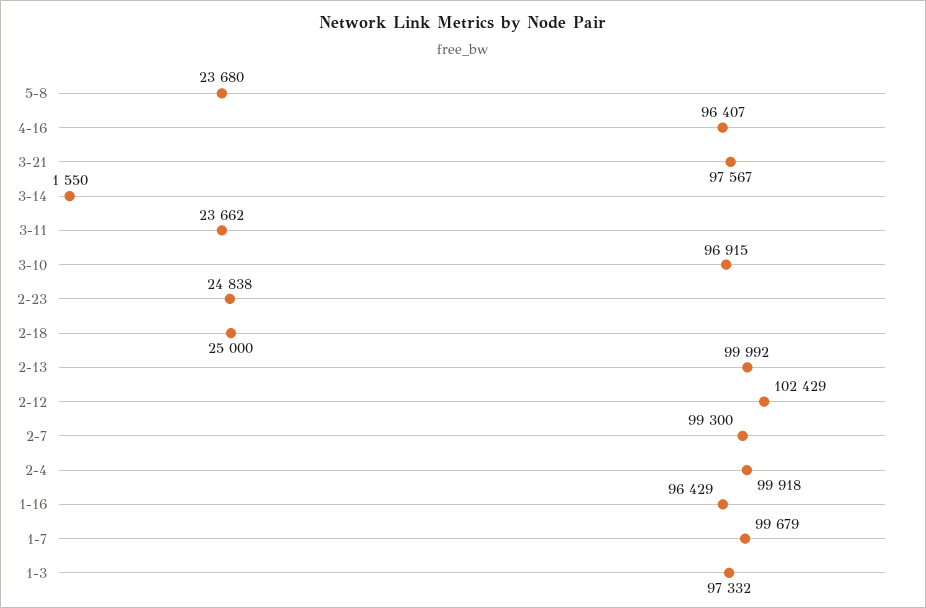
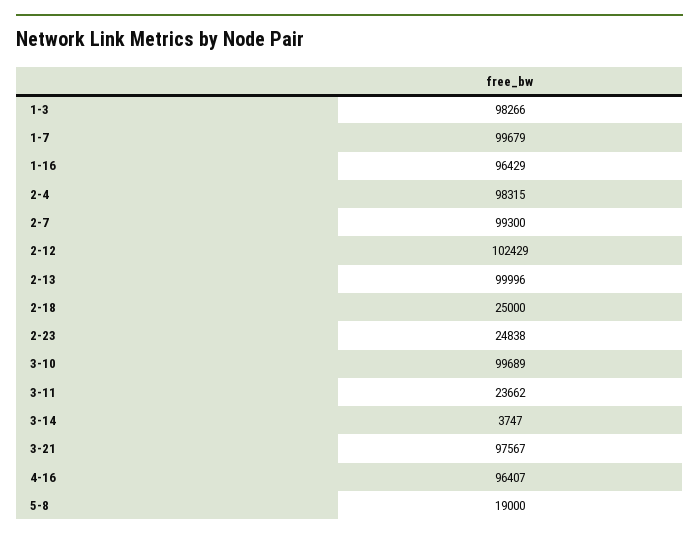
  {
-   "5-8": 23680,
+   "5-8": 19000,
    "4-16": 96407,
    "3-21": 97567,
-   "3-14": 1550,
+   "3-14": 3747,
    "3-11": 23662,
-   "3-10": 96915,
+   "3-10": 99689,
    "2-23": 24838,
    "2-18": 25000,
-   "2-13": 99992,
+   "2-13": 99996,
    "2-12": 102429,
    "2-7": 99300,
-   "2-4": 99918,
+   "2-4": 98315,
    "1-16": 96429,
    "1-7": 99679,
-   "1-3": 97332
+   "1-3": 98266
  }

